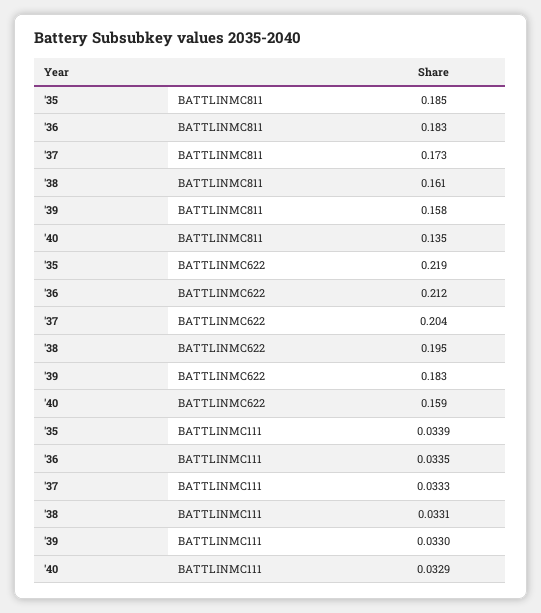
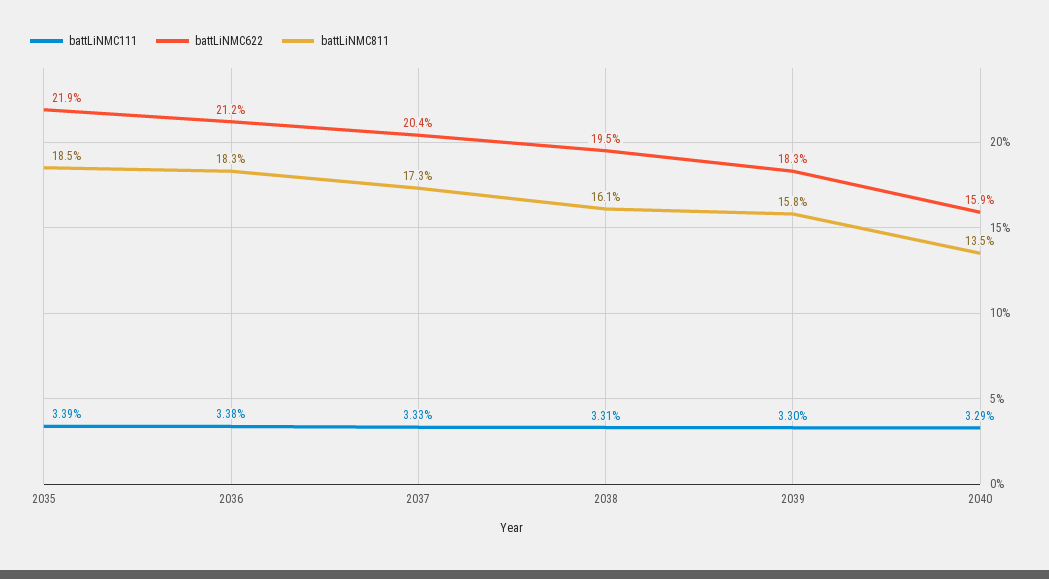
  {
    "BATTLINMC811": {
      "'35": 0.185,
      "'36": 0.183,
      "'37": 0.173,
      "'38": 0.161,
      "'39": 0.158,
      "'40": 0.135
    },
    "BATTLINMC622": {
      "'35": 0.219,
      "'36": 0.212,
      "'37": 0.204,
      "'38": 0.195,
      "'39": 0.183,
      "'40": 0.159
    },
    "BATTLINMC111": {
      "'35": 0.0339,
-     "'36": 0.0335,
+     "'36": 0.0338,
      "'37": 0.0333,
      "'38": 0.0331,
      "'39": 0.033,
      "'40": 0.0329
    }
  }

